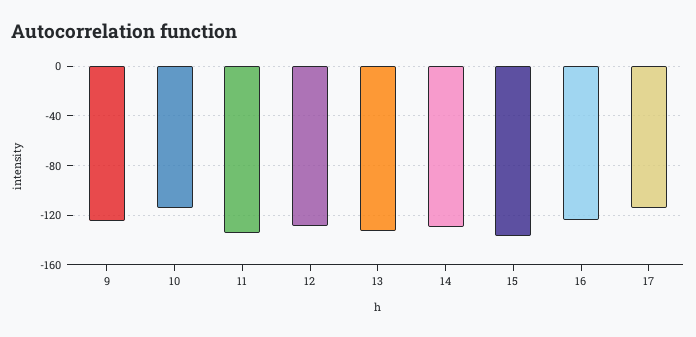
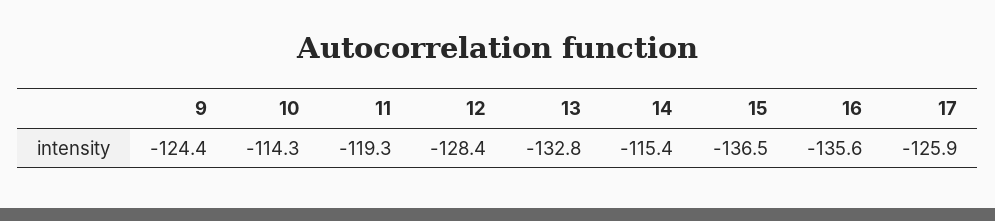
  {
    "9": -124.4,
    "10": -114.3,
-   "11": -135,
+   "11": -119.3,
    "12": -128.4,
    "13": -132.8,
-   "14": -130,
+   "14": -115.4,
    "15": -136.5,
-   "16": -125,
+   "16": -135.6,
-   "17": -115
+   "17": -125.9
  }

